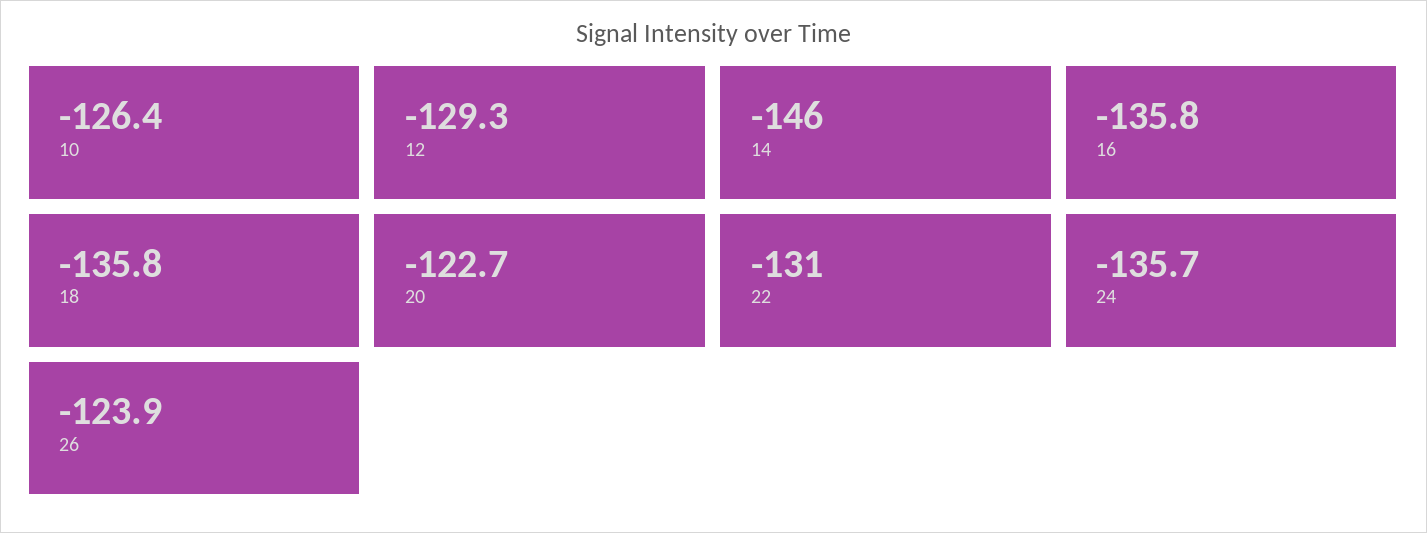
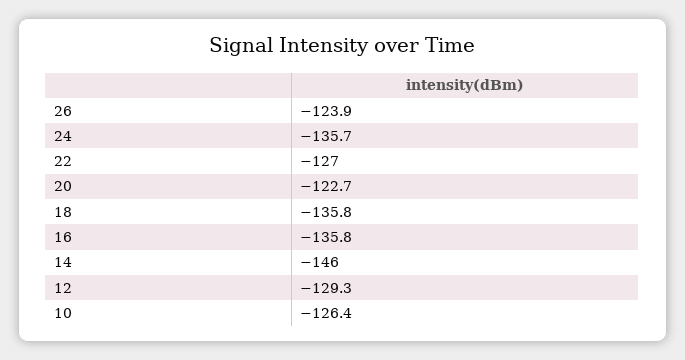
  {
    "10": -126.4,
    "12": -129.3,
    "14": -146,
    "16": -135.8,
    "18": -135.8,
    "20": -122.7,
-   "22": -131,
+   "22": -127,
    "24": -135.7,
    "26": -123.9
  }

